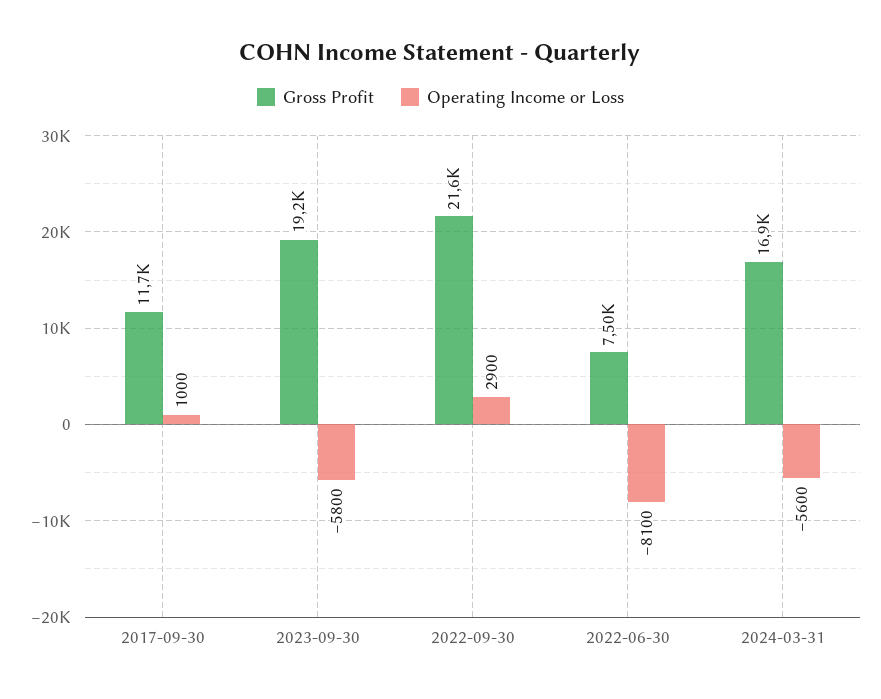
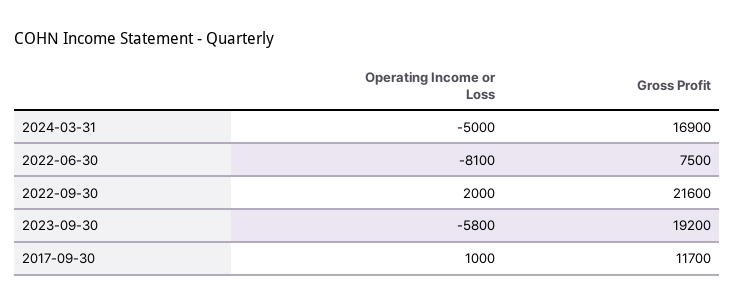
  {
    "Gross Profit": {
      "2017-09-30": 11700,
      "2023-09-30": 19200,
      "2022-09-30": 21600,
      "2022-06-30": 7500,
      "2024-03-31": 16900
    },
    "Operating Income or Loss": {
      "2017-09-30": 1000,
      "2023-09-30": -5800,
-     "2022-09-30": 2900,
+     "2022-09-30": 2000,
      "2022-06-30": -8100,
-     "2024-03-31": -5600
+     "2024-03-31": -5000
    }
  }

